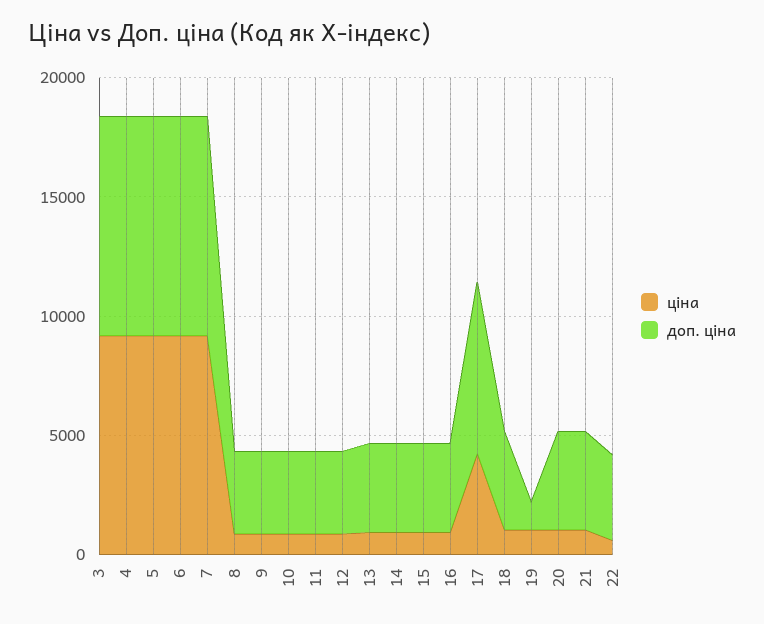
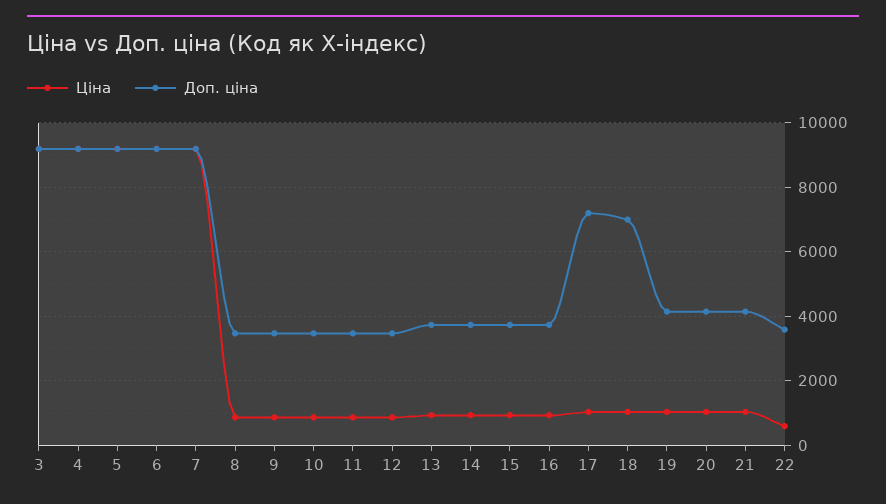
  {
    "ціна": {
      "3": 9200,
      "4": 9200,
      "5": 9200,
      "6": 9200,
      "7": 9200,
      "8": 800,
      "9": 800,
      "10": 800,
      "11": 800,
      "12": 800,
      "13": 1000,
      "14": 1000,
      "15": 1000,
      "16": 1000,
-     "17": 4000,
+     "17": 1000,
      "18": 1000,
      "19": 1000,
      "20": 1000,
      "21": 1000,
      "22": 600
    },
    "доп. ціна": {
      "3": 9200,
      "4": 9200,
      "5": 9200,
      "6": 9200,
      "7": 9200,
      "8": 3400,
      "9": 3400,
      "10": 3400,
      "11": 3400,
      "12": 3400,
      "13": 3800,
      "14": 3800,
      "15": 3800,
      "16": 3800,
      "17": 7200,
-     "18": 4000,
+     "18": 7000,
-     "19": 1000,
+     "19": 4200,
      "20": 4200,
      "21": 4200,
      "22": 3600
    }
  }

